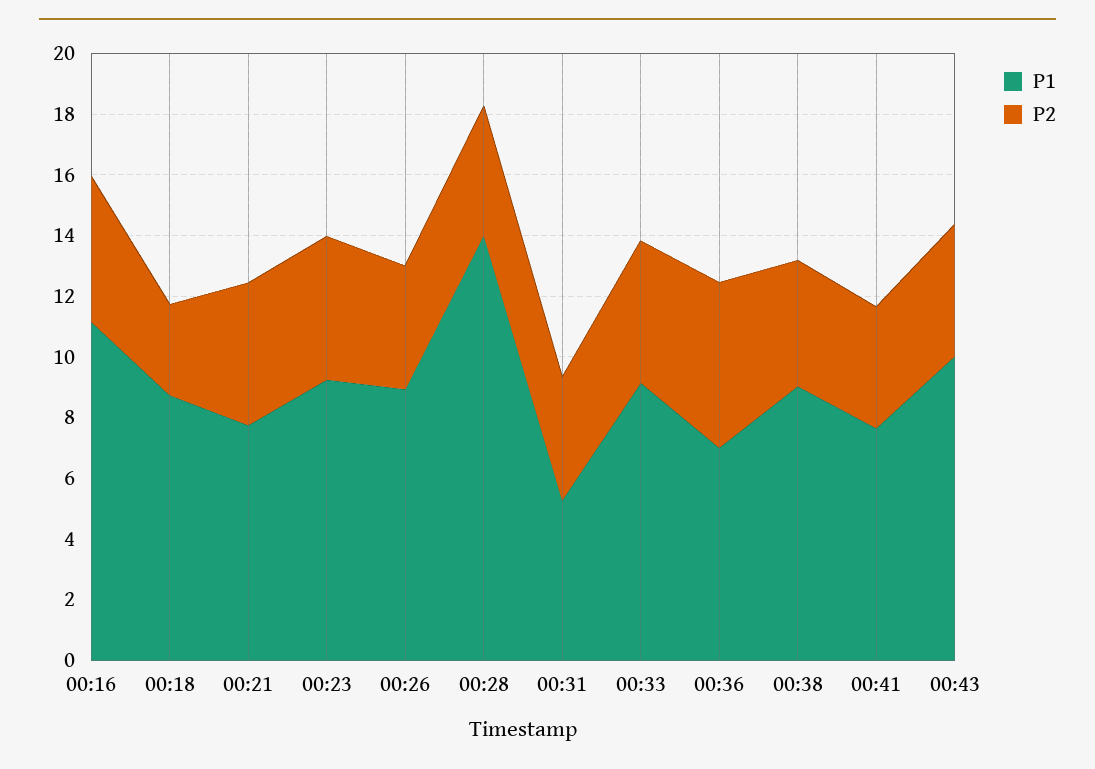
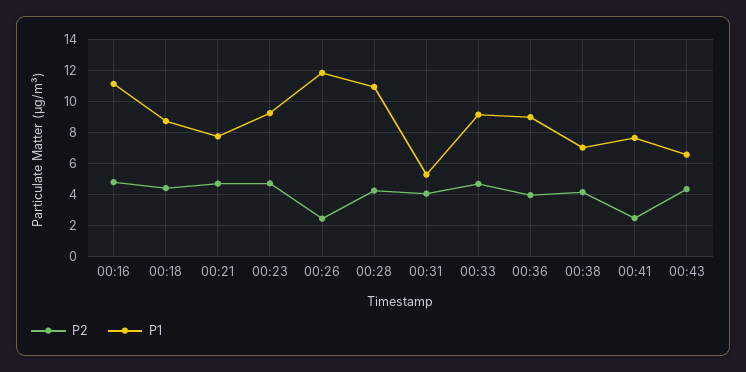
  {
    "P1": {
      "00:16": 11,
      "00:18": 8.5,
      "00:21": 8,
      "00:23": 9.5,
-     "00:26": 9,
+     "00:26": 12,
-     "00:28": 14,
+     "00:28": 11,
      "00:31": 5.5,
      "00:33": 9,
-     "00:36": 7,
+     "00:36": 9,
-     "00:38": 9,
+     "00:38": 7,
      "00:41": 7.5,
-     "00:43": 10
+     "00:43": 6.5
    },
    "P2": {
      "00:16": 5,
-     "00:18": 3,
+     "00:18": 4.5,
      "00:21": 4.5,
      "00:23": 4.5,
-     "00:26": 4,
+     "00:26": 2.5,
      "00:28": 4.5,
      "00:31": 4,
      "00:33": 4.5,
-     "00:36": 5.5,
+     "00:36": 4,
      "00:38": 4,
-     "00:41": 4,
+     "00:41": 2.5,
      "00:43": 4.5
    }
  }

